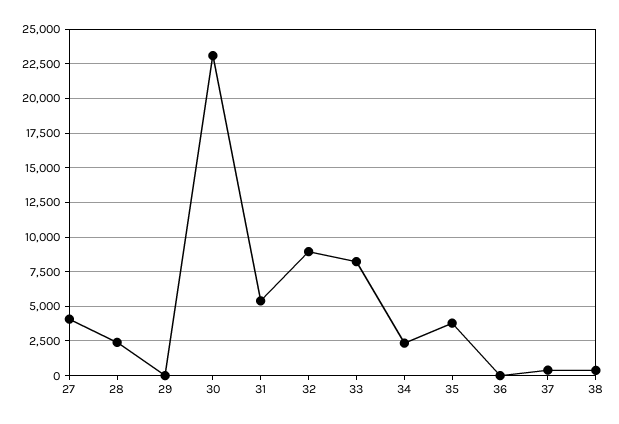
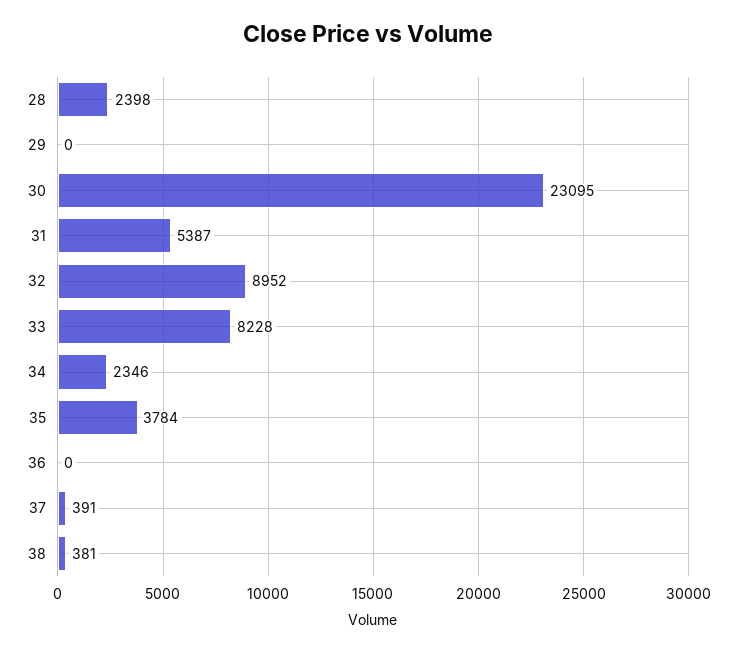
  {
-   "27": 4000,
    "28": 2398,
    "29": 0,
    "30": 23095,
    "31": 5387,
    "32": 8952,
    "33": 8228,
    "34": 2346,
    "35": 3784,
    "36": 0,
    "37": 391,
    "38": 381
  }

